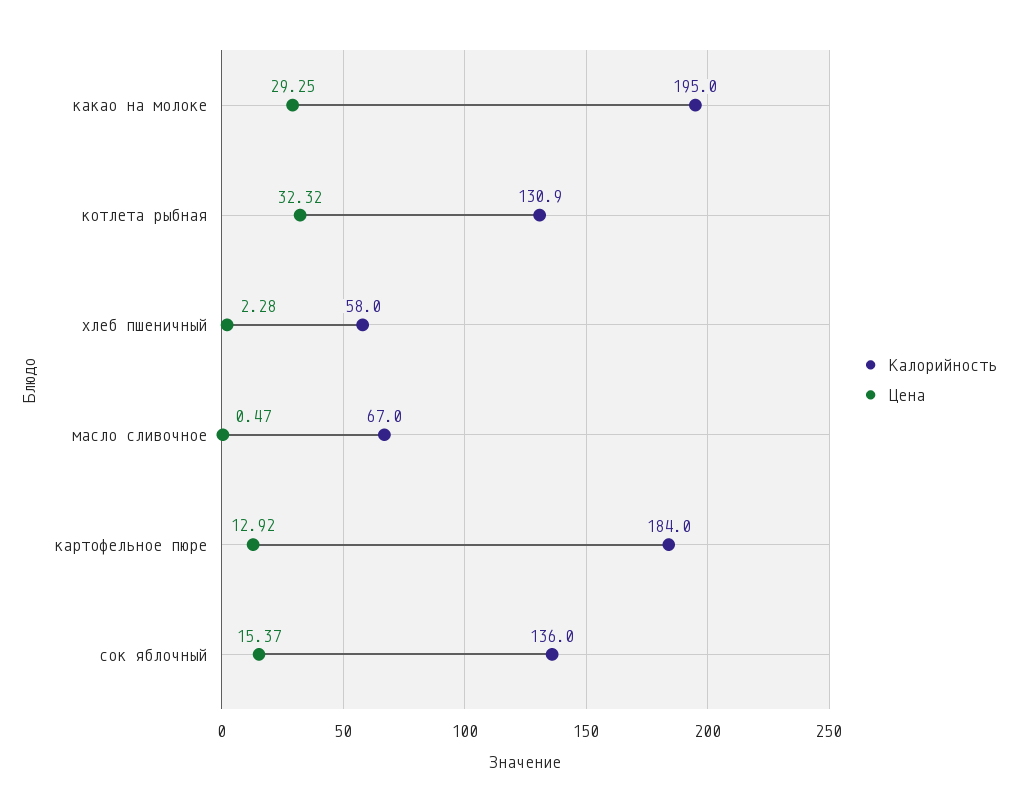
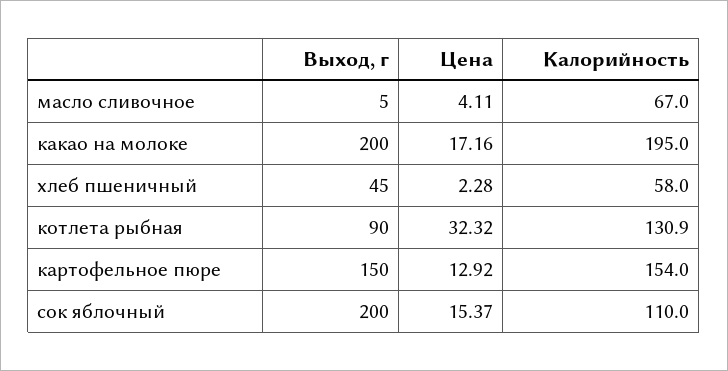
  {
    "Калорийность": {
      "какао на молоке": 195,
      "котлета рыбная": 130.9,
      "хлеб пшеничный": 58,
      "масло сливочное": 67,
-     "картофельное пюре": 184,
+     "картофельное пюре": 154,
-     "сок яблочный": 136
+     "сок яблочный": 110
    },
    "Цена": {
-     "какао на молоке": 29.25,
+     "какао на молоке": 17.16,
      "котлета рыбная": 32.32,
      "хлеб пшеничный": 2.28,
-     "масло сливочное": 0.47,
+     "масло сливочное": 4.11,
      "картофельное пюре": 12.92,
      "сок яблочный": 15.37
-   }
+   },
+   "Выход, г": {
+     "масло сливочное": 5,
+     "какао на молоке": 200,
+     "хлеб пшеничный": 45,
+     "котлета рыбная": 90,
+     "картофельное пюре": 150,
+     "сок яблочный": 200
+   }
  }

